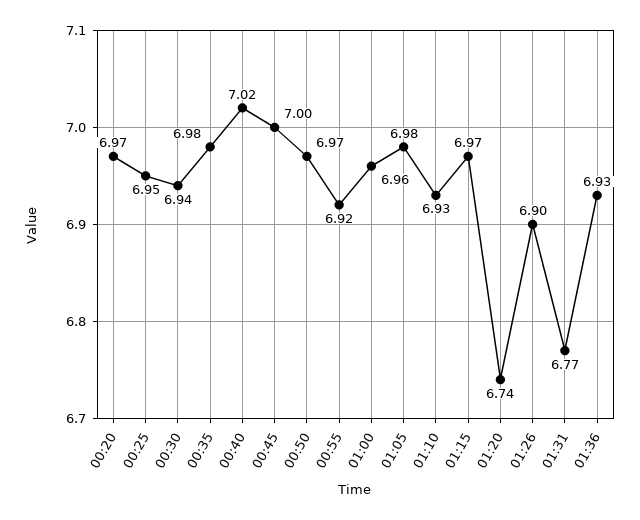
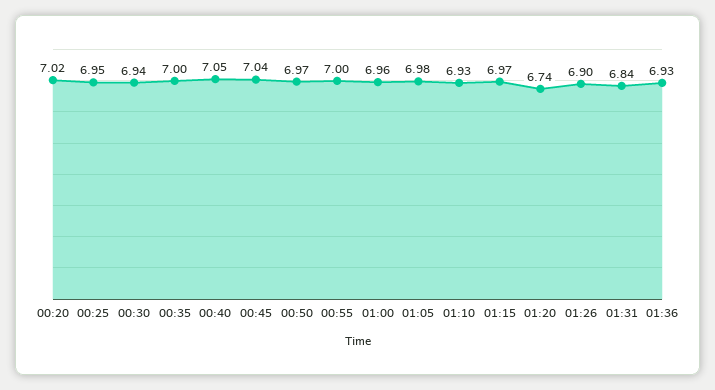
  {
-   "00:20": 6.97,
+   "00:20": 7.02,
    "00:25": 6.95,
    "00:30": 6.94,
-   "00:35": 6.98,
+   "00:35": 7,
-   "00:40": 7.02,
+   "00:40": 7.05,
-   "00:45": 7,
+   "00:45": 7.04,
    "00:50": 6.97,
-   "00:55": 6.92,
+   "00:55": 7,
    "01:00": 6.96,
    "01:05": 6.98,
    "01:10": 6.93,
    "01:15": 6.97,
    "01:20": 6.74,
    "01:26": 6.9,
-   "01:31": 6.77,
+   "01:31": 6.84,
    "01:36": 6.93
  }

